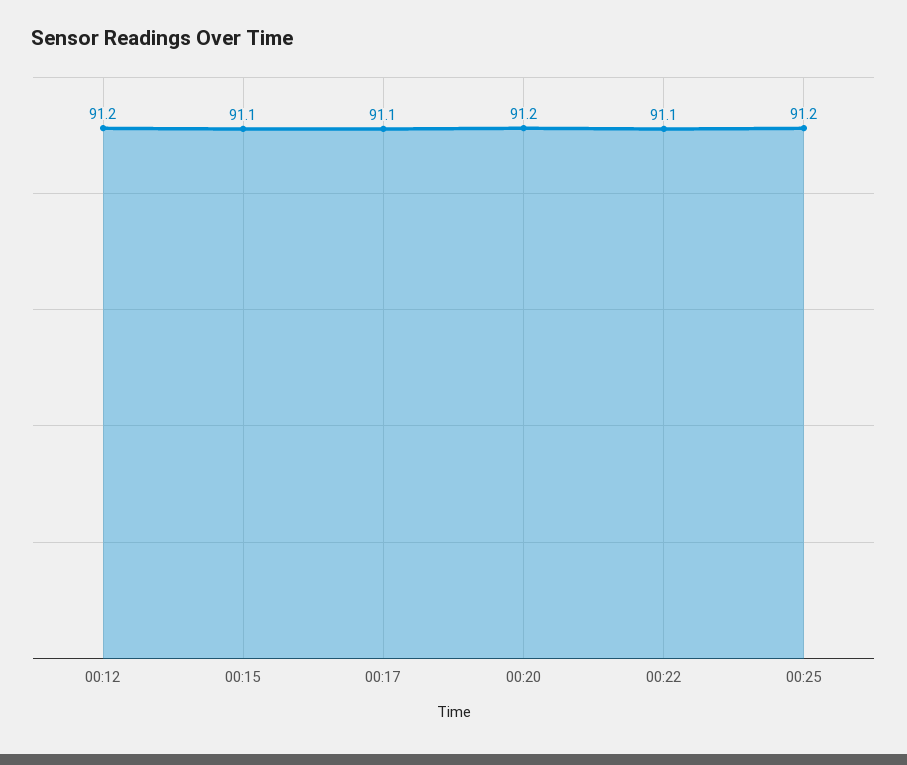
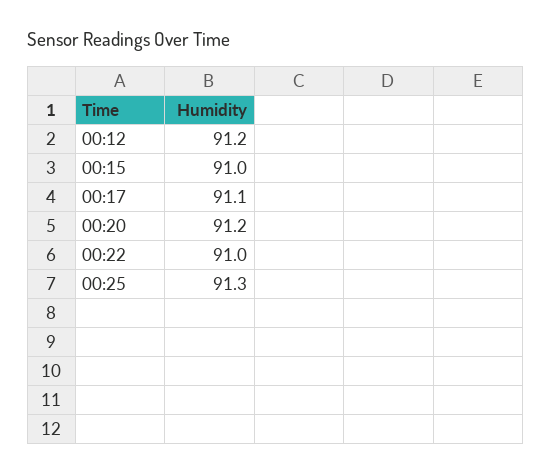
  {
    "00:12": 91.2,
-   "00:15": 91.1,
+   "00:15": 91,
    "00:17": 91.1,
    "00:20": 91.2,
-   "00:22": 91.1,
+   "00:22": 91,
-   "00:25": 91.2
+   "00:25": 91.3
  }

